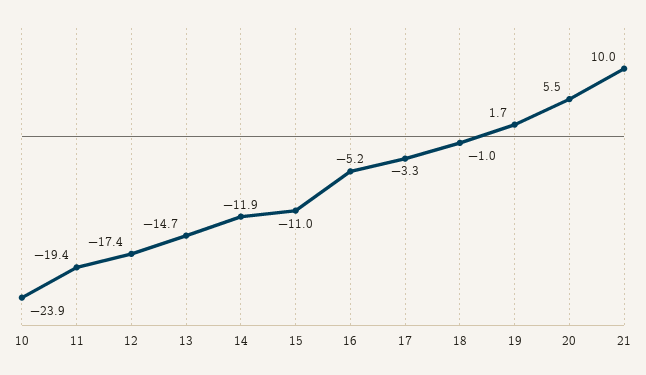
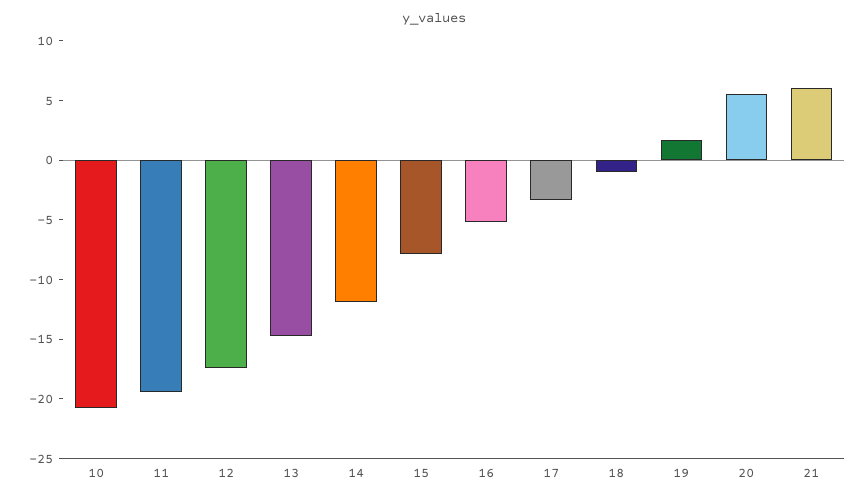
  {
-   "10": -23.9,
+   "10": -21,
    "11": -19.4,
    "12": -17.4,
    "13": -14.7,
    "14": -11.9,
-   "15": -11,
+   "15": -8,
    "16": -5.2,
    "17": -3.3,
    "18": -1,
    "19": 1.7,
    "20": 5.5,
-   "21": 10
+   "21": 6
  }

